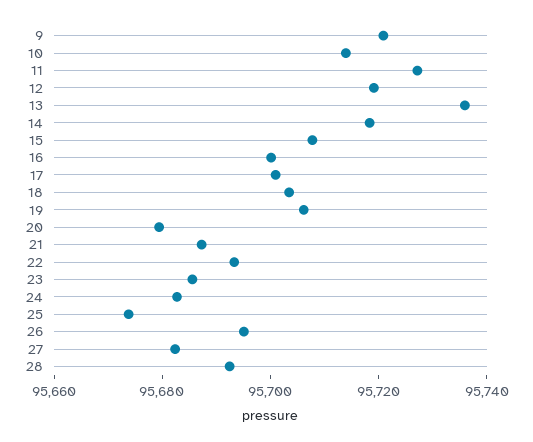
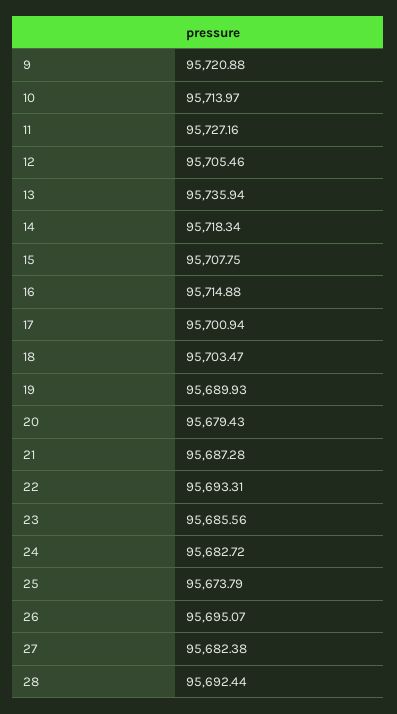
  {
    "9": 95720.88,
    "10": 95713.97,
    "11": 95727.16,
-   "12": 95720,
+   "12": 95705.46,
    "13": 95735.94,
    "14": 95718.34,
    "15": 95707.75,
-   "16": 95700,
+   "16": 95714.88,
    "17": 95700.94,
    "18": 95703.47,
-   "19": 95705,
+   "19": 95689.93,
    "20": 95679.43,
    "21": 95687.28,
    "22": 95693.31,
    "23": 95685.56,
    "24": 95682.72,
    "25": 95673.79,
    "26": 95695.07,
    "27": 95682.38,
    "28": 95692.44
  }

